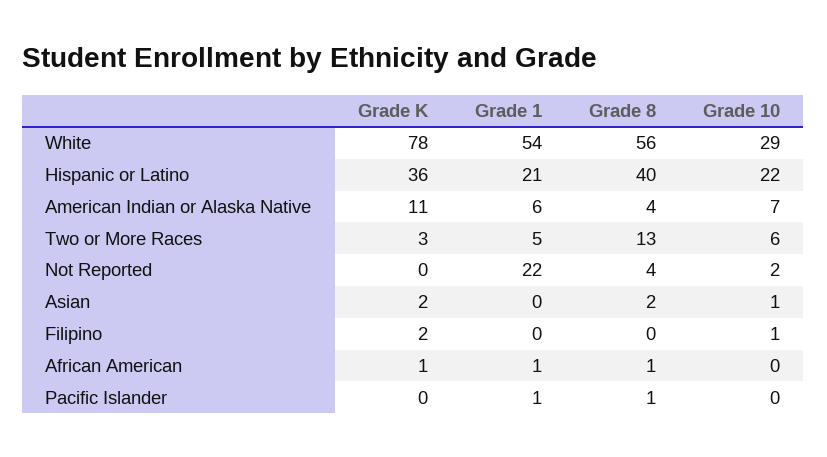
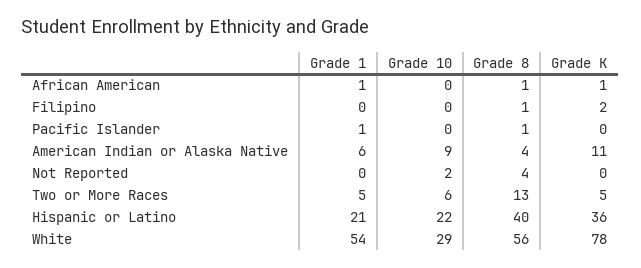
  {
    "Grade K": {
      "White": 78,
      "Hispanic or Latino": 36,
      "American Indian or Alaska Native": 11,
-     "Two or More Races": 3,
+     "Two or More Races": 5,
      "Not Reported": 0,
-     "Asian": 2,
      "Filipino": 2,
      "African American": 1,
      "Pacific Islander": 0
    },
    "Grade 1": {
      "White": 54,
      "Hispanic or Latino": 21,
      "American Indian or Alaska Native": 6,
      "Two or More Races": 5,
-     "Not Reported": 22,
+     "Not Reported": 0,
-     "Asian": 0,
      "Filipino": 0,
      "African American": 1,
      "Pacific Islander": 1
    },
    "Grade 8": {
      "White": 56,
      "Hispanic or Latino": 40,
      "American Indian or Alaska Native": 4,
      "Two or More Races": 13,
      "Not Reported": 4,
-     "Asian": 2,
-     "Filipino": 0,
+     "Filipino": 1,
      "African American": 1,
      "Pacific Islander": 1
    },
    "Grade 10": {
      "White": 29,
      "Hispanic or Latino": 22,
-     "American Indian or Alaska Native": 7,
+     "American Indian or Alaska Native": 9,
      "Two or More Races": 6,
      "Not Reported": 2,
-     "Asian": 1,
-     "Filipino": 1,
+     "Filipino": 0,
      "African American": 0,
      "Pacific Islander": 0
    }
  }

